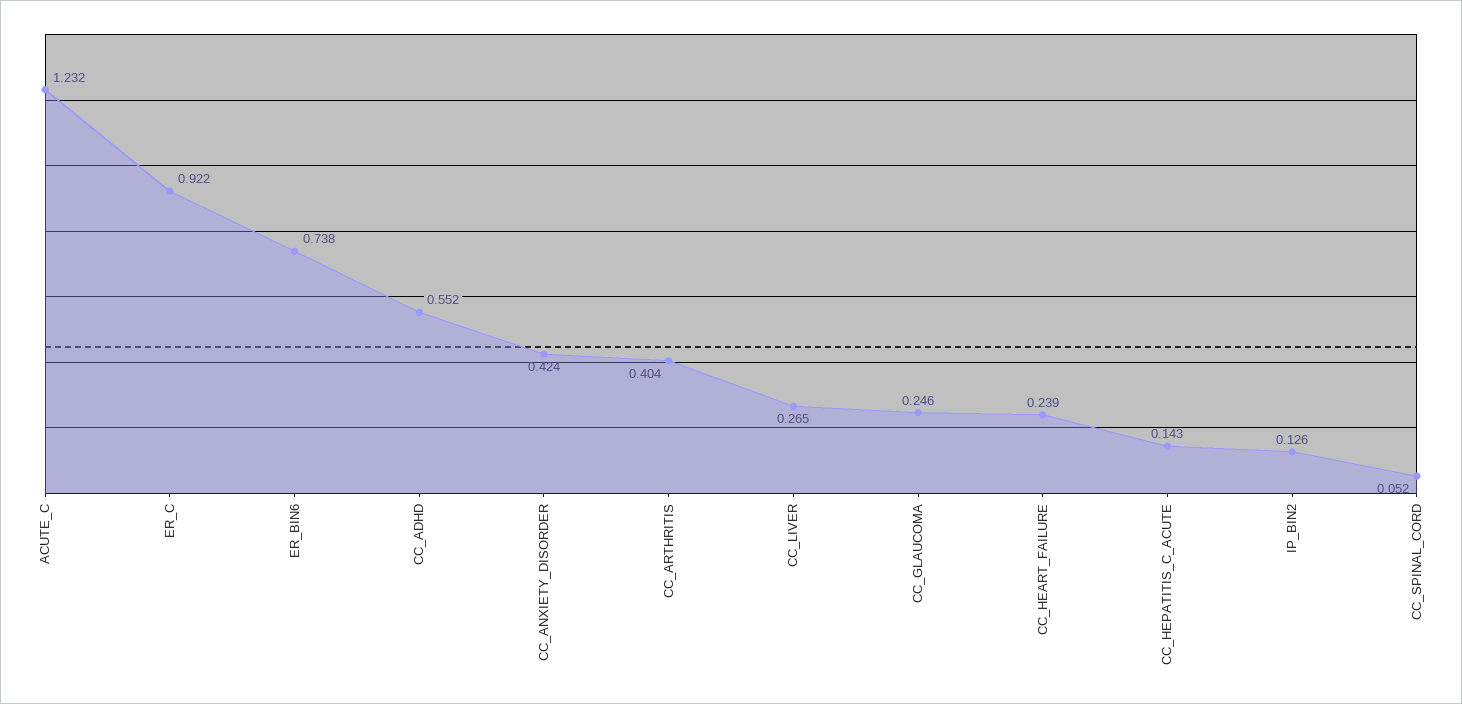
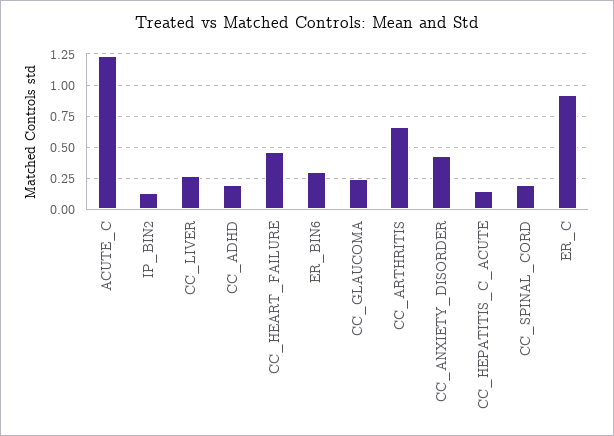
  {
    "ACUTE_C": 1.232,
    "ER_C": 0.922,
-   "ER_BIN6": 0.738,
+   "ER_BIN6": 0.3,
-   "CC_ADHD": 0.552,
+   "CC_ADHD": 0.2,
    "CC_ANXIETY_DISORDER": 0.424,
-   "CC_ARTHRITIS": 0.404,
+   "CC_ARTHRITIS": 0.65,
    "CC_LIVER": 0.265,
    "CC_GLAUCOMA": 0.246,
-   "CC_HEART_FAILURE": 0.239,
+   "CC_HEART_FAILURE": 0.45,
    "CC_HEPATITIS_C_ACUTE": 0.143,
    "IP_BIN2": 0.126,
-   "CC_SPINAL_CORD": 0.052
+   "CC_SPINAL_CORD": 0.2
  }

